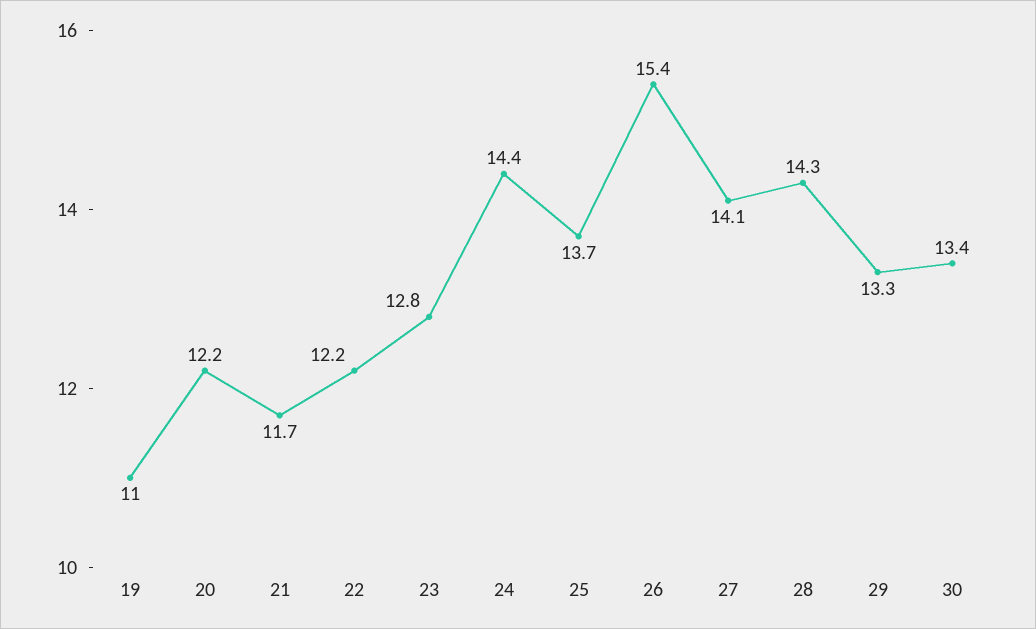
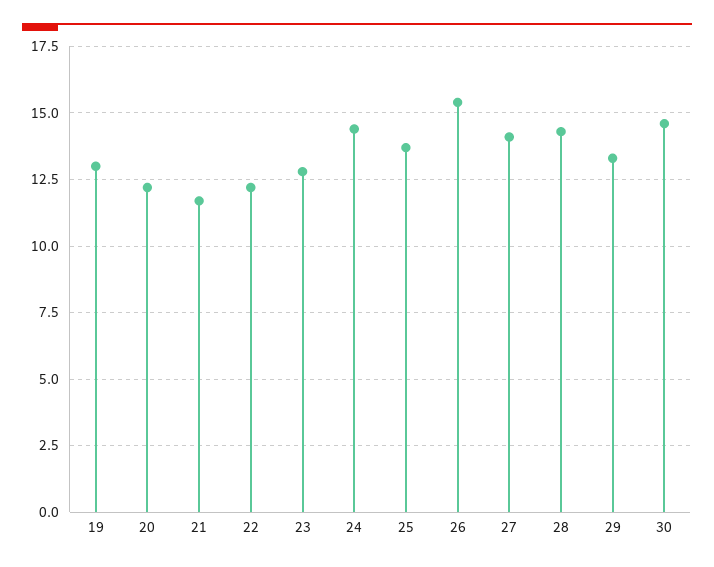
  {
-   "19": 11,
+   "19": 13,
    "20": 12.2,
    "21": 11.7,
    "22": 12.2,
    "23": 12.8,
    "24": 14.4,
    "25": 13.7,
    "26": 15.4,
    "27": 14.1,
    "28": 14.3,
    "29": 13.3,
-   "30": 13.4
+   "30": 14.5
  }

